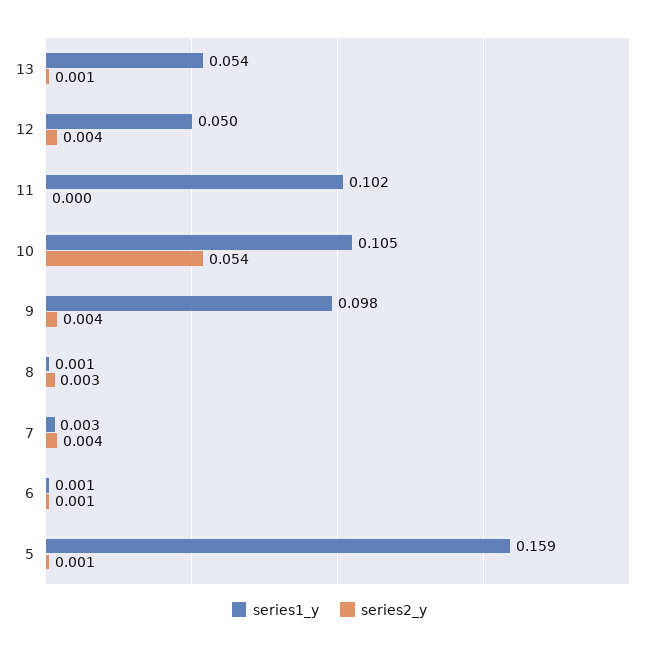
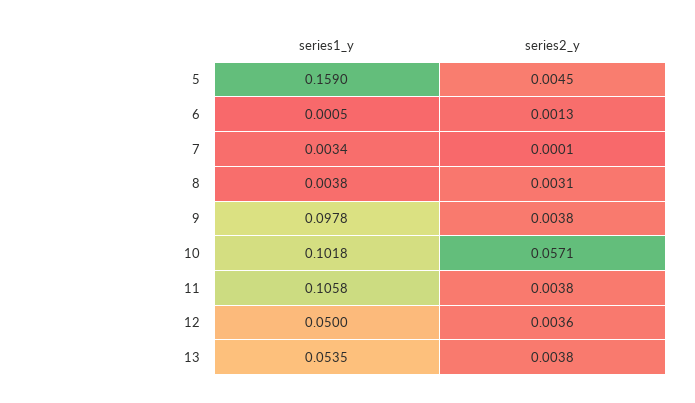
  {
    "series1_y": {
      "13": 0.0535,
      "12": 0.05,
-     "11": 0.102,
+     "11": 0.1058,
-     "10": 0.105,
+     "10": 0.1018,
      "9": 0.0978,
-     "8": 0.001,
+     "8": 0.0038,
      "7": 0.0034,
      "6": 0.0005,
      "5": 0.159
    },
    "series2_y": {
-     "13": 0.001,
+     "13": 0.0038,
      "12": 0.0036,
-     "11": 0,
+     "11": 0.0038,
-     "10": 0.054,
+     "10": 0.0571,
      "9": 0.0038,
      "8": 0.0031,
-     "7": 0.004,
+     "7": 0.0001,
      "6": 0.0013,
-     "5": 0.001
+     "5": 0.0045
    }
  }

